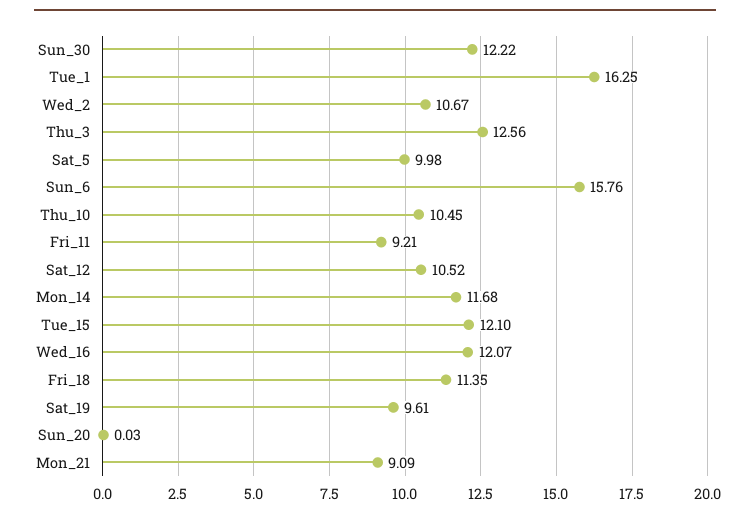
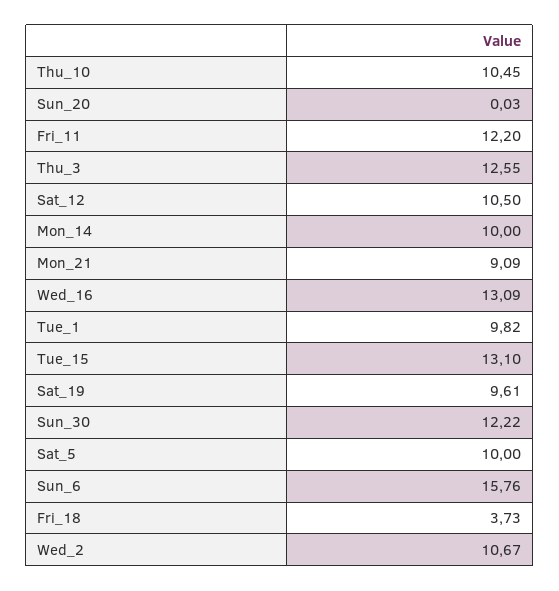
  {
    "Sun_30": 12.22,
-   "Tue_1": 16.25,
+   "Tue_1": 9.82,
    "Wed_2": 10.67,
-   "Thu_3": 12.56,
+   "Thu_3": 12.55,
-   "Sat_5": 9.98,
+   "Sat_5": 10,
    "Sun_6": 15.76,
    "Thu_10": 10.45,
-   "Fri_11": 9.21,
+   "Fri_11": 12.2,
-   "Sat_12": 10.52,
+   "Sat_12": 10.5,
-   "Mon_14": 11.68,
+   "Mon_14": 10,
-   "Tue_15": 12.1,
+   "Tue_15": 13.1,
-   "Wed_16": 12.07,
+   "Wed_16": 13.09,
-   "Fri_18": 11.35,
+   "Fri_18": 3.73,
    "Sat_19": 9.61,
    "Sun_20": 0.03,
    "Mon_21": 9.09
  }

